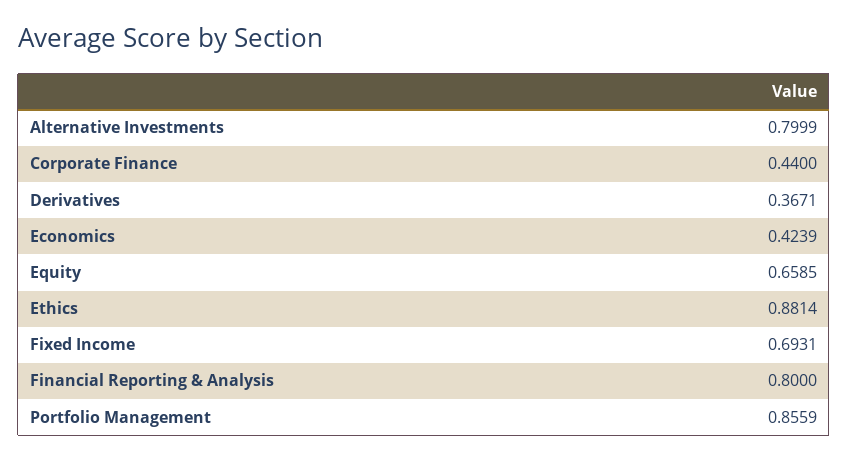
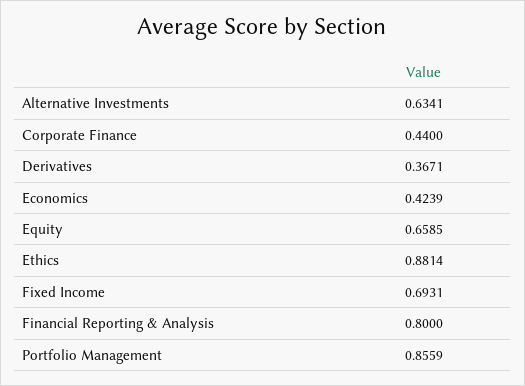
  {
-   "Alternative Investments": 0.7999,
+   "Alternative Investments": 0.6341,
    "Corporate Finance": 0.44,
    "Derivatives": 0.3671,
    "Economics": 0.4239,
    "Equity": 0.6585,
    "Ethics": 0.8814,
    "Fixed Income": 0.6931,
    "Financial Reporting & Analysis": 0.8,
    "Portfolio Management": 0.8559
  }

